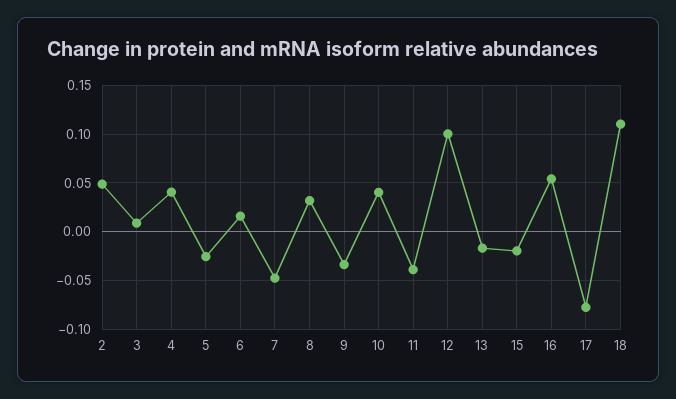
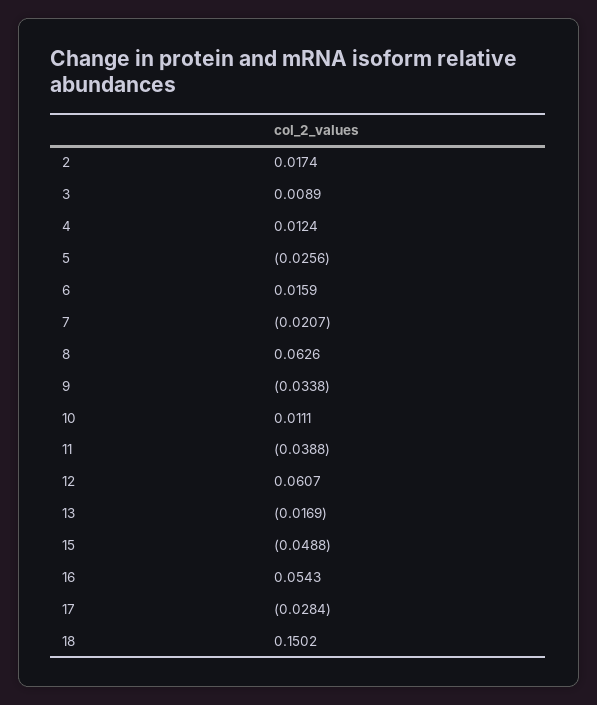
  {
-   "2": 0.05,
+   "2": 0.0174,
    "3": 0.0089,
-   "4": 0.04,
+   "4": 0.0124,
    "5": -0.0256,
    "6": 0.0159,
-   "7": -0.05,
+   "7": -0.0207,
-   "8": 0.03,
+   "8": 0.0626,
    "9": -0.0338,
-   "10": 0.04,
+   "10": 0.0111,
    "11": -0.0388,
-   "12": 0.1,
+   "12": 0.0607,
    "13": -0.0169,
-   "15": -0.02,
+   "15": -0.0488,
    "16": 0.0543,
-   "17": -0.08,
+   "17": -0.0284,
-   "18": 0.11
+   "18": 0.1502
  }

